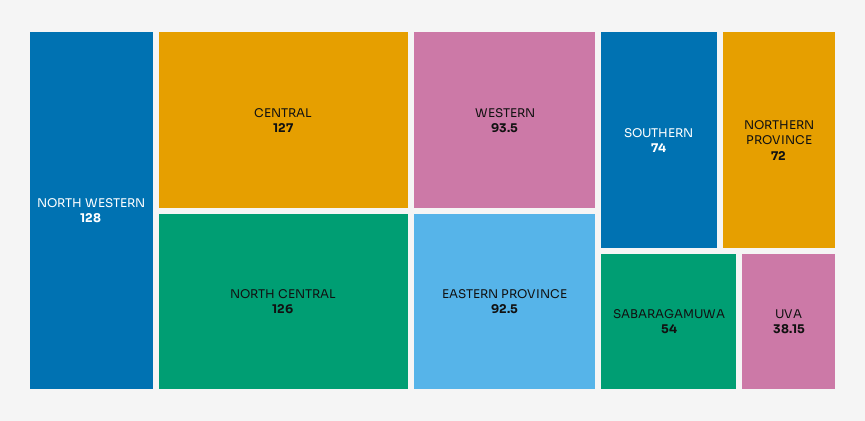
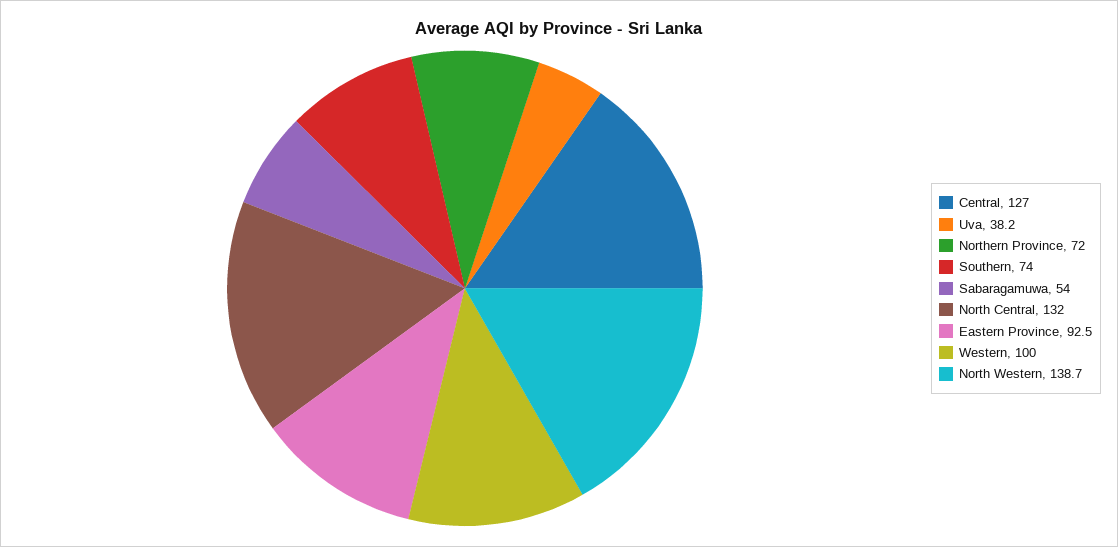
  {
-   "NORTH WESTERN": 128,
+   "NORTH WESTERN": 138.7,
    "CENTRAL": 127,
-   "NORTH CENTRAL": 126,
+   "NORTH CENTRAL": 132,
-   "WESTERN": 93.5,
+   "WESTERN": 100,
    "EASTERN PROVINCE": 92.5,
    "SOUTHERN": 74,
    "NORTHERN PROVINCE": 72,
    "SABARAGAMUWA": 54,
    "UVA": 38.15
  }

